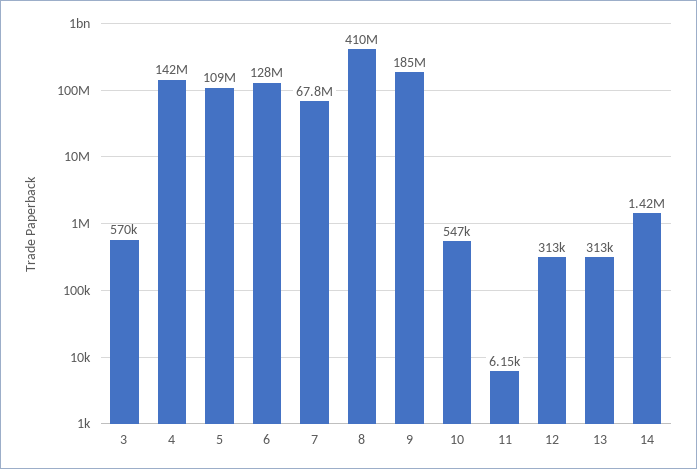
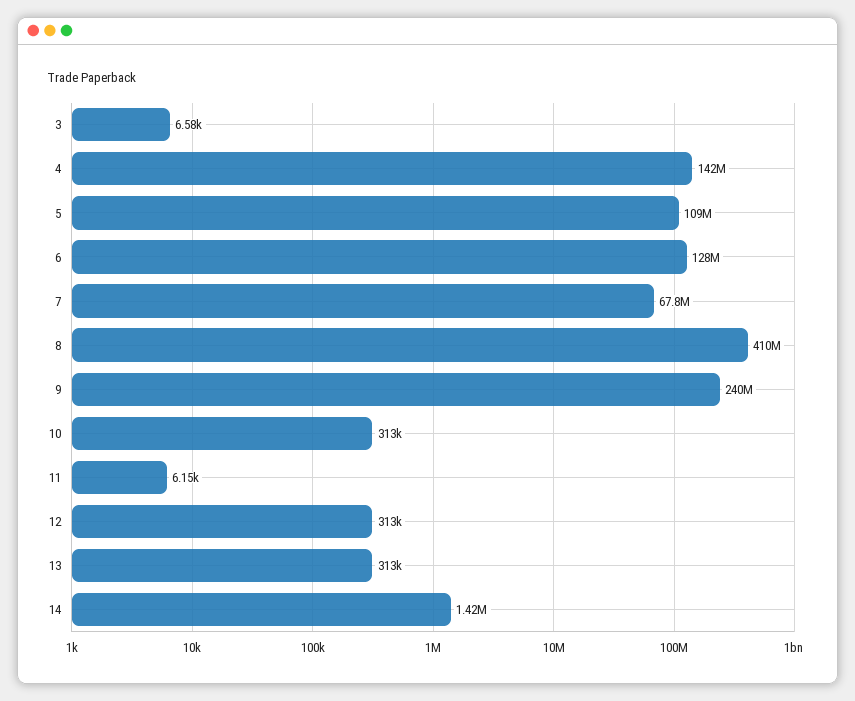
  {
-   "3": 570000,
+   "3": 6580,
    "4": 142000000,
    "5": 109000000,
    "6": 128000000,
    "7": 67800000,
    "8": 410000000,
-   "9": 185000000,
+   "9": 240000000,
-   "10": 547000,
+   "10": 313000,
    "11": 6150,
    "12": 313000,
    "13": 313000,
    "14": 1420000
  }

